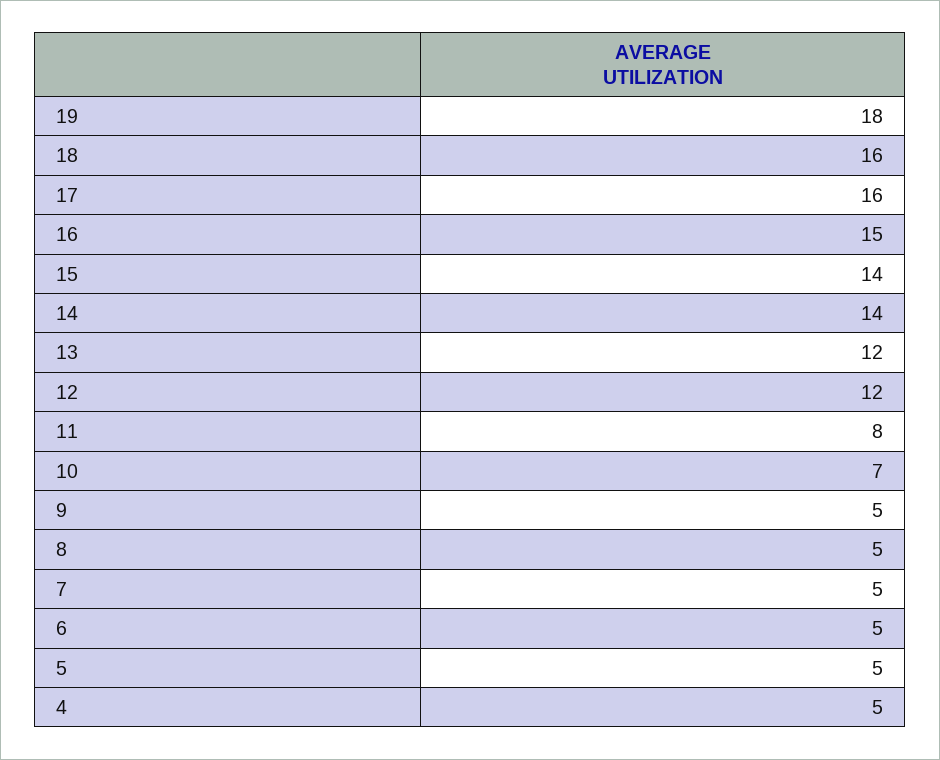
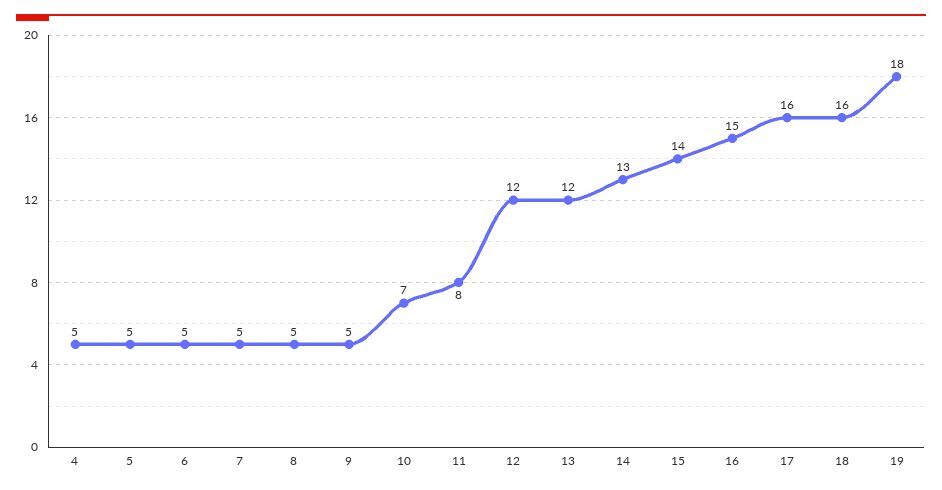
  {
    "19": 18,
    "18": 16,
    "17": 16,
    "16": 15,
    "15": 14,
-   "14": 14,
+   "14": 13,
    "13": 12,
    "12": 12,
    "11": 8,
    "10": 7,
    "9": 5,
    "8": 5,
    "7": 5,
    "6": 5,
    "5": 5,
    "4": 5
  }

